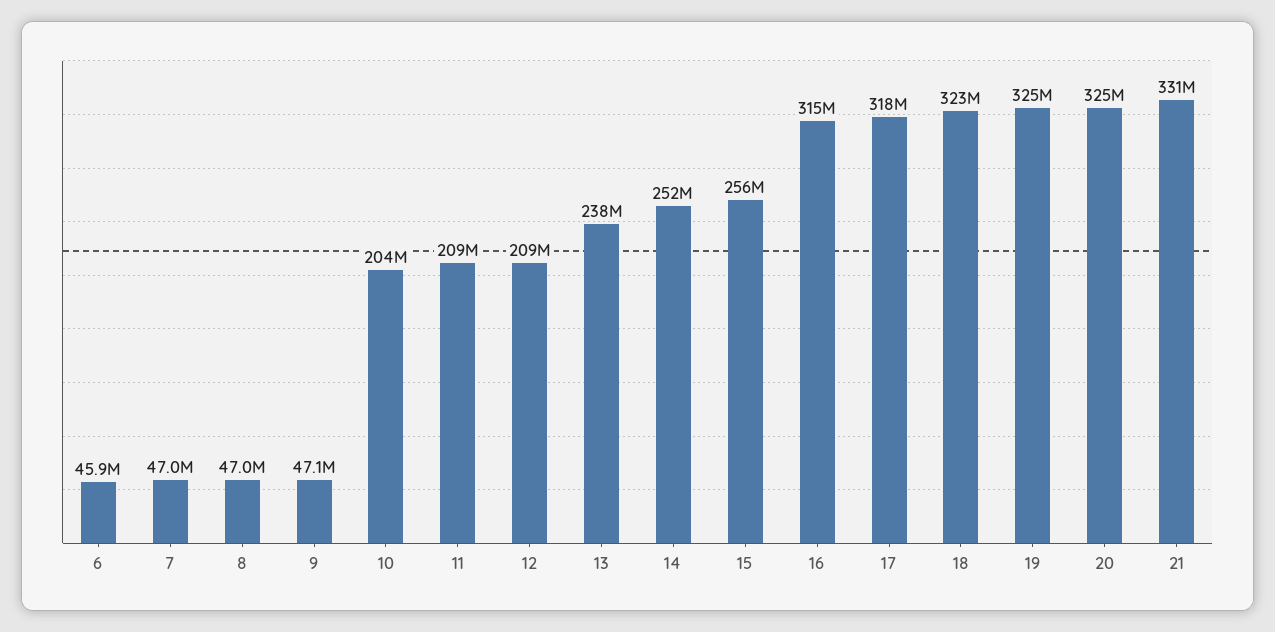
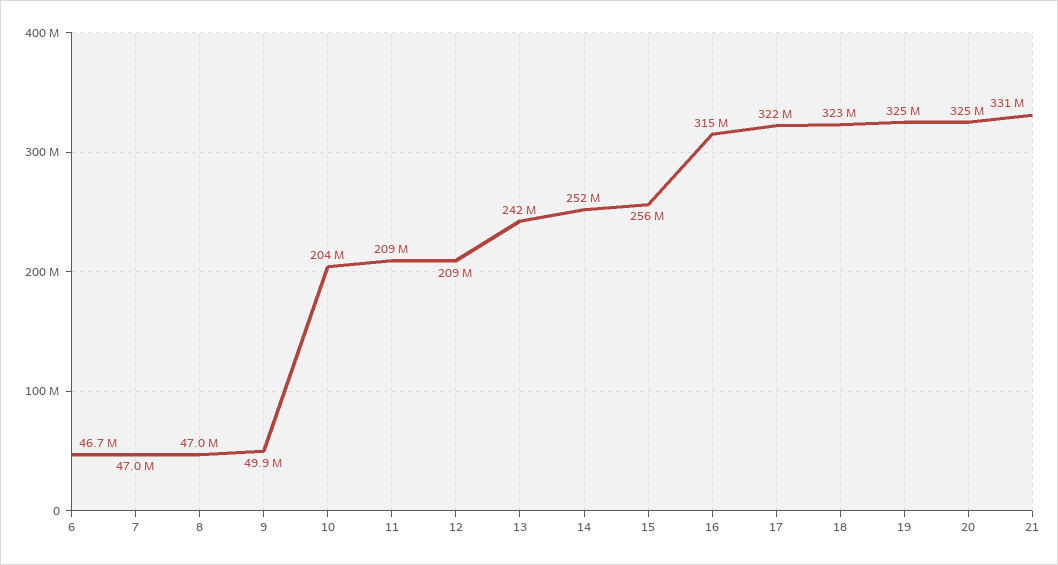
  {
-   "6": 45900000,
+   "6": 46700000,
    "7": 47000000,
    "8": 47000000,
-   "9": 47100000,
+   "9": 49900000,
    "10": 204000000,
    "11": 209000000,
    "12": 209000000,
-   "13": 238000000,
+   "13": 242000000,
    "14": 252000000,
    "15": 256000000,
    "16": 315000000,
-   "17": 318000000,
+   "17": 322000000,
    "18": 323000000,
    "19": 325000000,
    "20": 325000000,
    "21": 331000000
  }

